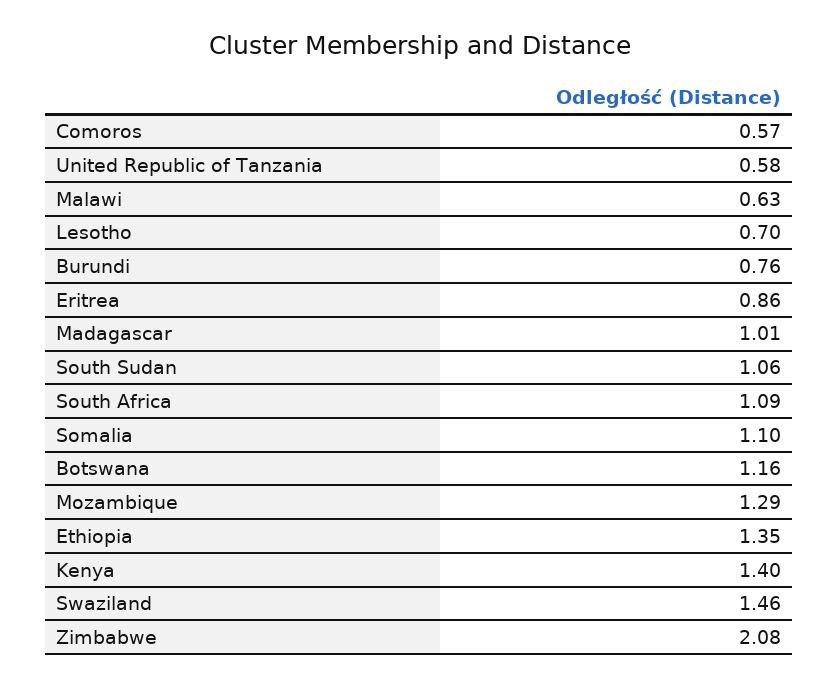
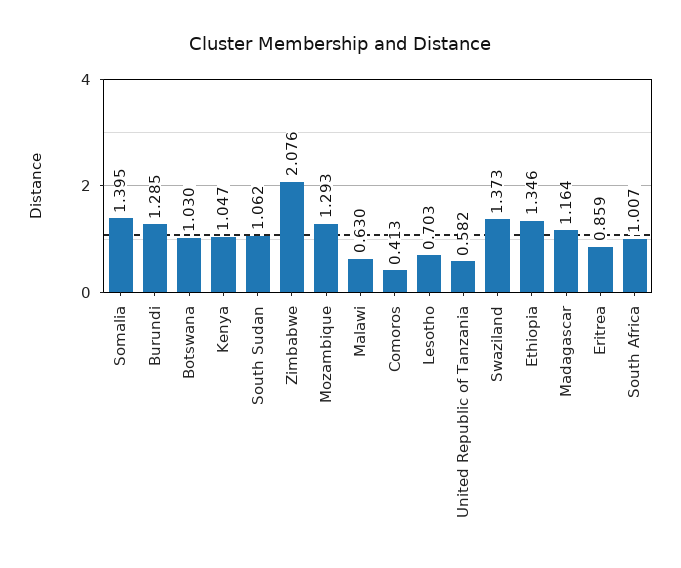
  {
-   "Comoros": 0.57,
+   "Comoros": 0.413,
    "United Republic of Tanzania": 0.582,
    "Malawi": 0.63,
    "Lesotho": 0.703,
-   "Burundi": 0.76,
+   "Burundi": 1.285,
    "Eritrea": 0.859,
-   "Madagascar": 1.01,
+   "Madagascar": 1.164,
    "South Sudan": 1.062,
-   "South Africa": 1.09,
+   "South Africa": 1.007,
-   "Somalia": 1.1,
+   "Somalia": 1.395,
-   "Botswana": 1.16,
+   "Botswana": 1.03,
    "Mozambique": 1.293,
    "Ethiopia": 1.346,
-   "Kenya": 1.4,
+   "Kenya": 1.047,
-   "Swaziland": 1.46,
+   "Swaziland": 1.373,
    "Zimbabwe": 2.076
  }

